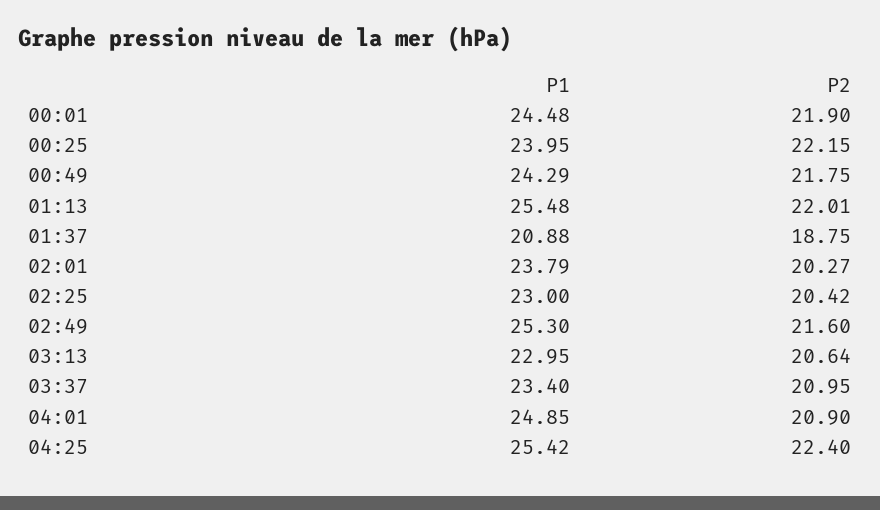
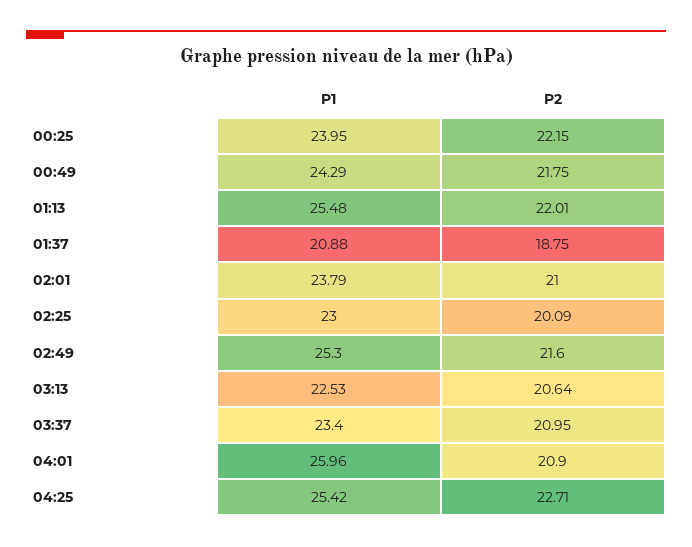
  {
    "P1": {
-     "00:01": 24.48,
      "00:25": 23.95,
      "00:49": 24.29,
      "01:13": 25.48,
      "01:37": 20.88,
      "02:01": 23.79,
      "02:25": 23,
      "02:49": 25.3,
-     "03:13": 22.95,
+     "03:13": 22.53,
      "03:37": 23.4,
-     "04:01": 24.85,
+     "04:01": 25.96,
      "04:25": 25.42
    },
    "P2": {
-     "00:01": 21.9,
      "00:25": 22.15,
      "00:49": 21.75,
      "01:13": 22.01,
      "01:37": 18.75,
-     "02:01": 20.27,
+     "02:01": 21,
-     "02:25": 20.42,
+     "02:25": 20.09,
      "02:49": 21.6,
      "03:13": 20.64,
      "03:37": 20.95,
      "04:01": 20.9,
-     "04:25": 22.4
+     "04:25": 22.71
    }
  }

